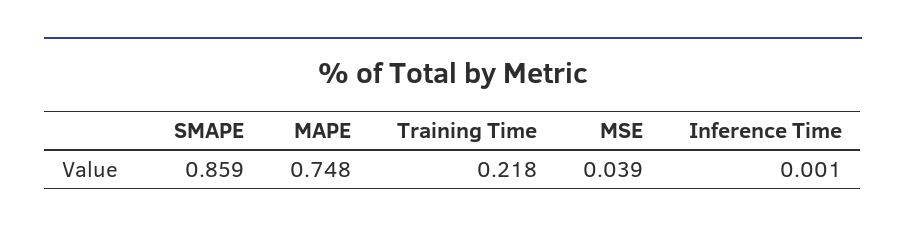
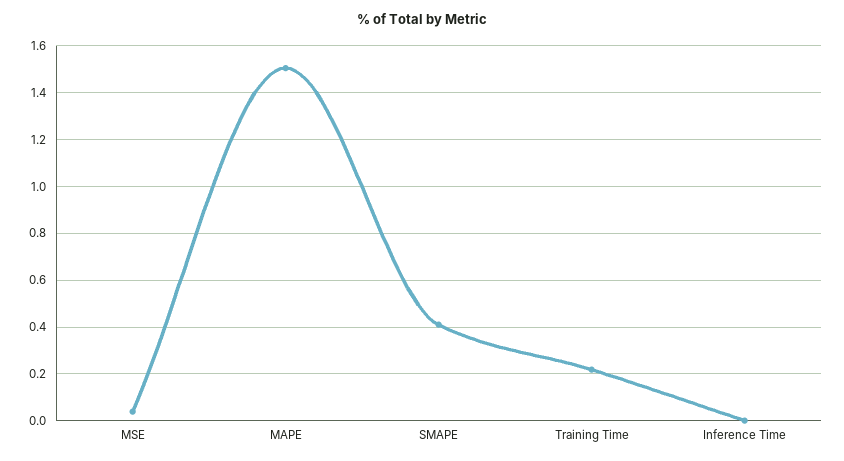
  {
-   "SMAPE": 0.859,
+   "SMAPE": 0.4,
-   "MAPE": 0.748,
+   "MAPE": 1.5,
    "Training Time": 0.218,
    "MSE": 0.039,
    "Inference Time": 0.001
  }

